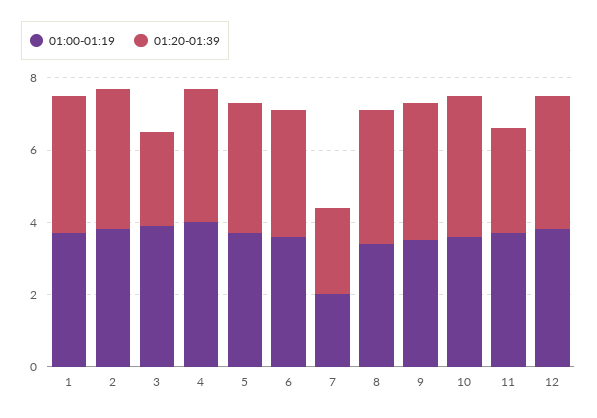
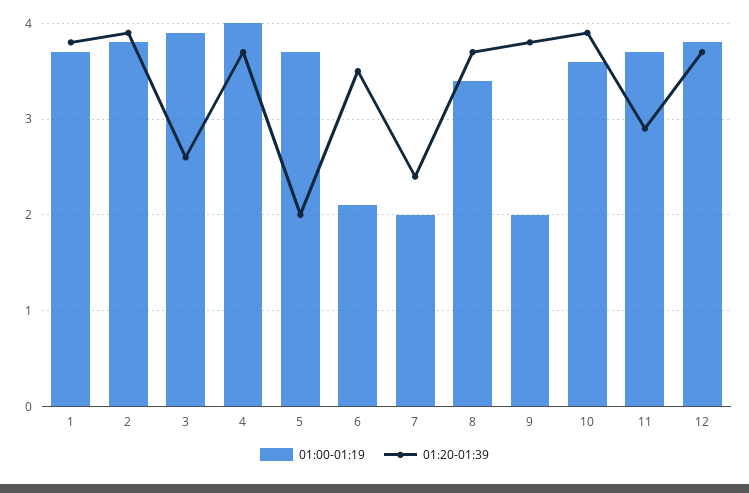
  {
    "01:00-01:19": {
      "1": 3.7,
      "2": 3.8,
      "3": 3.9,
      "4": 4,
      "5": 3.7,
-     "6": 3.5,
+     "6": 2.1,
      "7": 2,
      "8": 3.4,
-     "9": 3.5,
+     "9": 2,
      "10": 3.6,
      "11": 3.7,
      "12": 3.8
    },
    "01:20-01:39": {
      "1": 3.8,
      "2": 3.9,
      "3": 2.6,
      "4": 3.7,
-     "5": 3.5,
+     "5": 2,
      "6": 3.5,
      "7": 2.4,
      "8": 3.7,
      "9": 3.8,
      "10": 3.9,
      "11": 2.9,
      "12": 3.7
    }
  }

